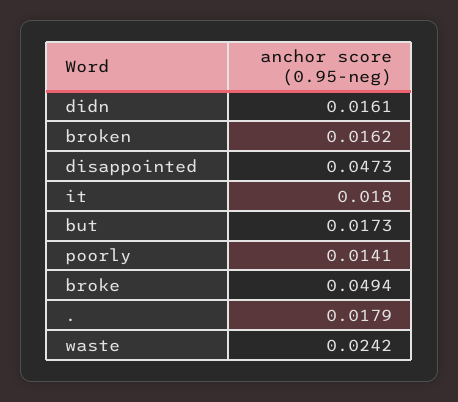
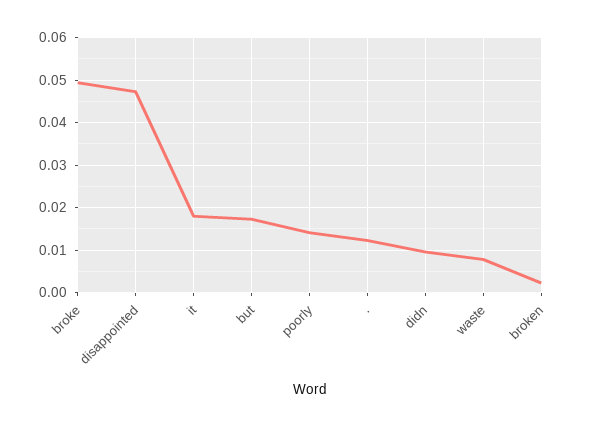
  {
-   "didn": 0.0161,
+   "didn": 0.01,
-   "broken": 0.0162,
+   "broken": 0.002,
    "disappointed": 0.0473,
    "it": 0.018,
    "but": 0.0173,
    "poorly": 0.0141,
    "broke": 0.0494,
-   ".": 0.0179,
+   ".": 0.012,
-   "waste": 0.0242
+   "waste": 0.008
  }

